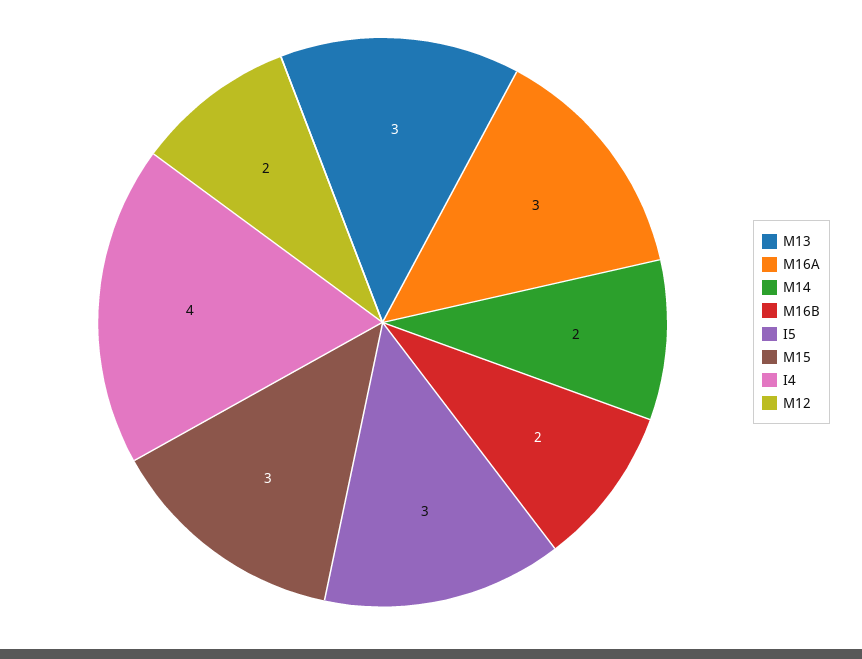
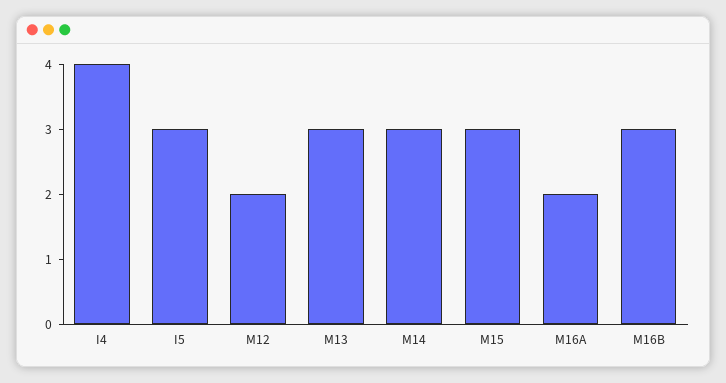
  {
    "M13": 3,
-   "M16A": 3,
+   "M16A": 2,
-   "M14": 2,
+   "M14": 3,
-   "M16B": 2,
+   "M16B": 3,
    "I5": 3,
    "M15": 3,
    "I4": 4,
    "M12": 2
  }

